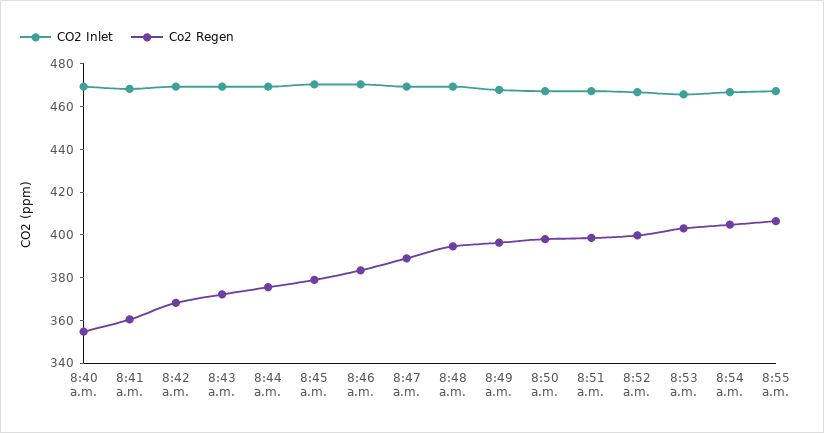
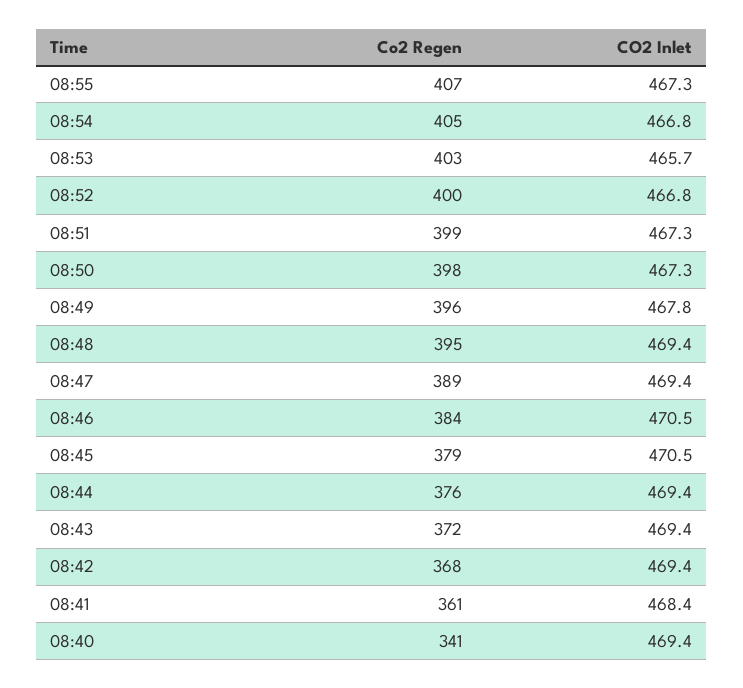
  {
    "CO2 Inlet": {
      "8:40 a.m.": 469.4,
      "8:41 a.m.": 468.4,
      "8:42 a.m.": 469.4,
      "8:43 a.m.": 469.4,
      "8:44 a.m.": 469.4,
      "8:45 a.m.": 470.5,
      "8:46 a.m.": 470.5,
      "8:47 a.m.": 469.4,
      "8:48 a.m.": 469.4,
      "8:49 a.m.": 467.8,
      "8:50 a.m.": 467.3,
      "8:51 a.m.": 467.3,
      "8:52 a.m.": 466.8,
      "8:53 a.m.": 465.7,
      "8:54 a.m.": 466.8,
      "8:55 a.m.": 467.3
    },
    "Co2 Regen": {
-     "8:40 a.m.": 355,
+     "8:40 a.m.": 341,
      "8:41 a.m.": 361,
      "8:42 a.m.": 368,
      "8:43 a.m.": 372,
      "8:44 a.m.": 376,
      "8:45 a.m.": 379,
      "8:46 a.m.": 384,
      "8:47 a.m.": 389,
      "8:48 a.m.": 395,
      "8:49 a.m.": 396,
      "8:50 a.m.": 398,
      "8:51 a.m.": 399,
      "8:52 a.m.": 400,
      "8:53 a.m.": 403,
      "8:54 a.m.": 405,
      "8:55 a.m.": 407
    }
  }

